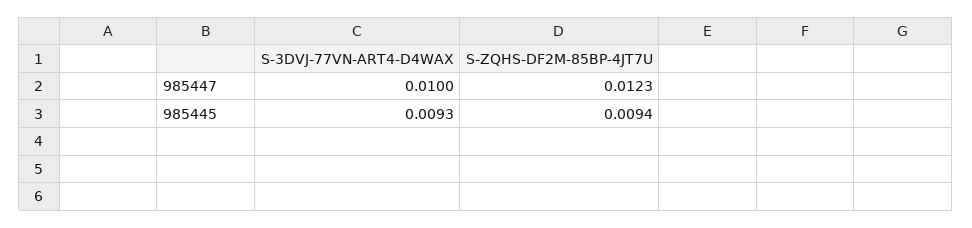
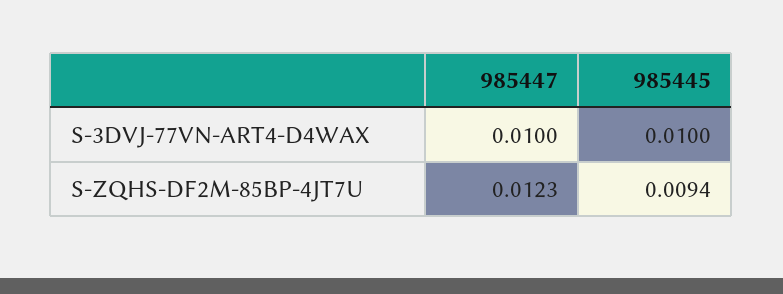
  {
    "S-3DVJ-77VN-ART4-D4WAX": {
      "985447": 0.01,
-     "985445": 0.0093
+     "985445": 0.01
    },
    "S-ZQHS-DF2M-85BP-4JT7U": {
      "985447": 0.0123,
      "985445": 0.0094
    }
  }

